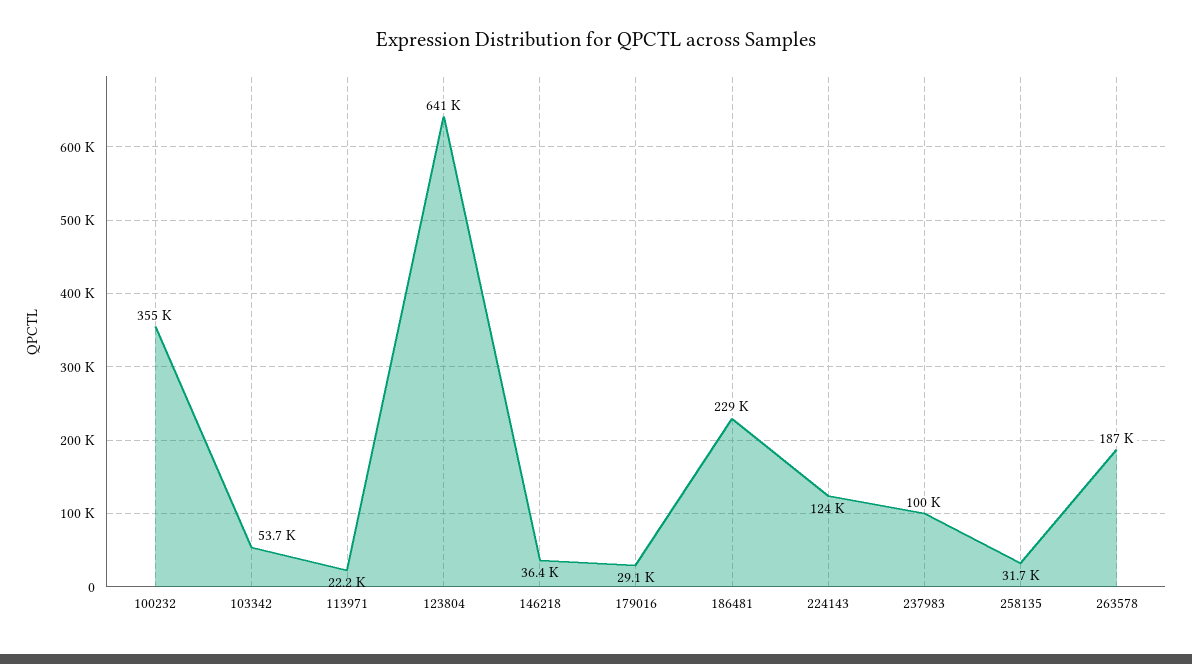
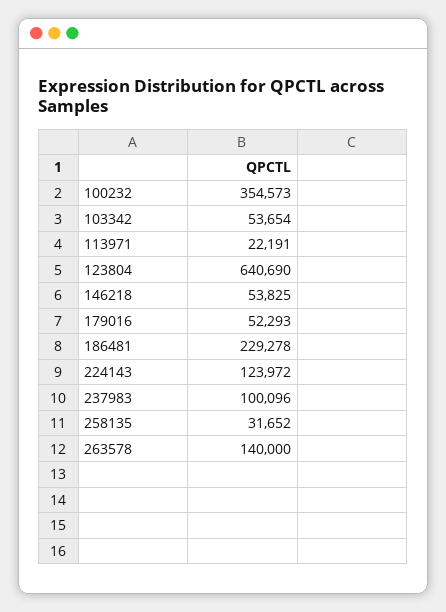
  {
    "100232": 354573,
    "103342": 53654,
    "113971": 22191,
    "123804": 640690,
-   "146218": 36400,
+   "146218": 53825,
-   "179016": 29100,
+   "179016": 52293,
    "186481": 229278,
    "224143": 123972,
    "237983": 100096,
    "258135": 31652,
-   "263578": 187000
+   "263578": 140000
  }

